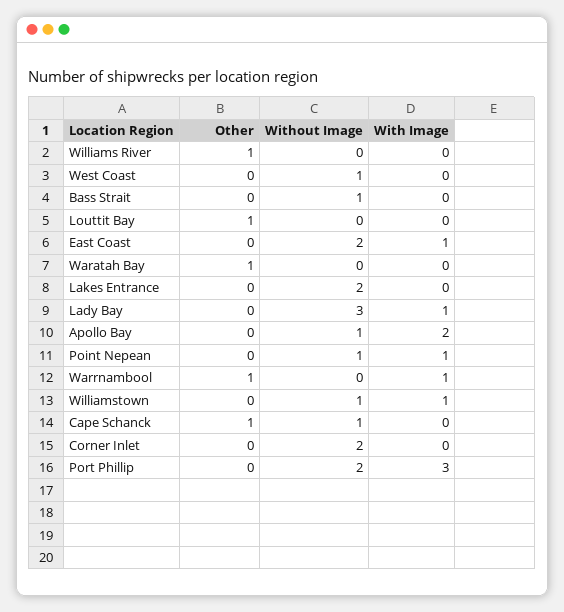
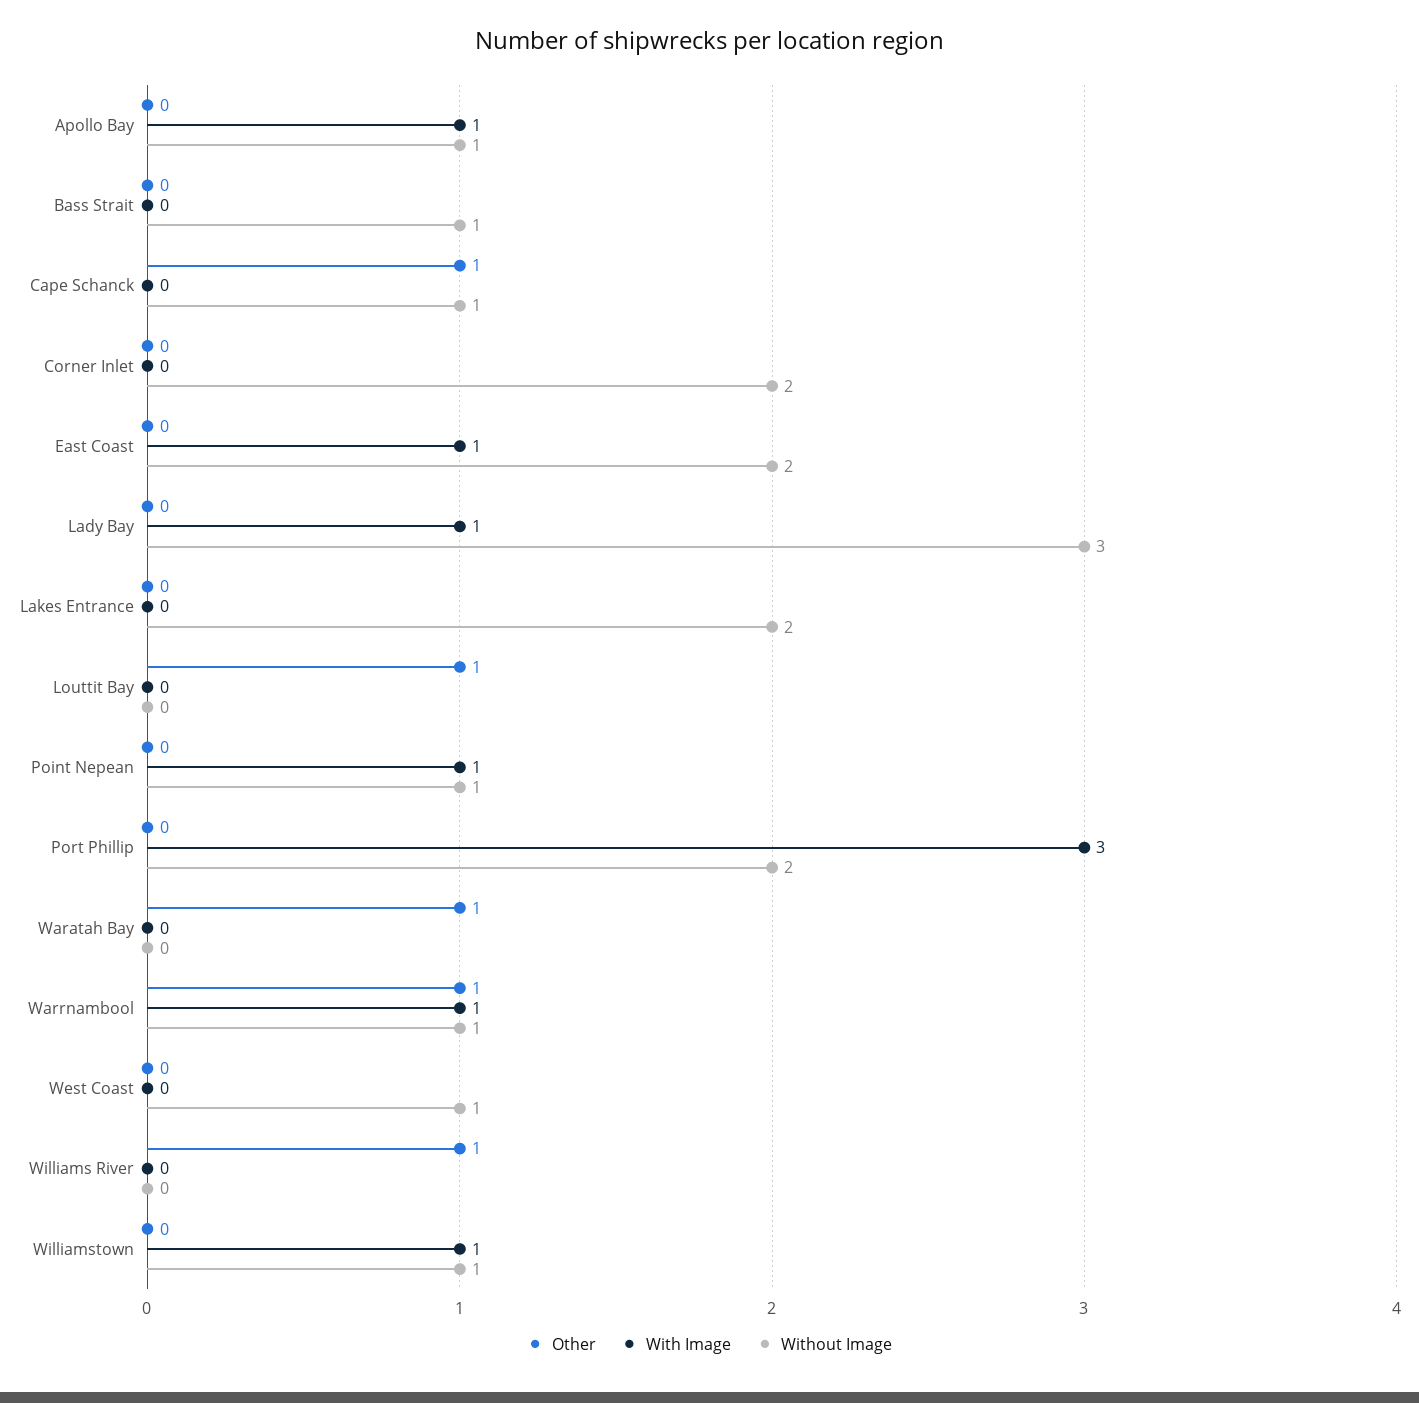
  {
    "Other": {
      "Williams River": 1,
      "West Coast": 0,
      "Bass Strait": 0,
      "Louttit Bay": 1,
      "East Coast": 0,
      "Waratah Bay": 1,
      "Lakes Entrance": 0,
      "Lady Bay": 0,
      "Apollo Bay": 0,
      "Point Nepean": 0,
      "Warrnambool": 1,
      "Williamstown": 0,
      "Cape Schanck": 1,
      "Corner Inlet": 0,
      "Port Phillip": 0
    },
    "Without Image": {
      "Williams River": 0,
      "West Coast": 1,
      "Bass Strait": 1,
      "Louttit Bay": 0,
      "East Coast": 2,
      "Waratah Bay": 0,
      "Lakes Entrance": 2,
      "Lady Bay": 3,
      "Apollo Bay": 1,
      "Point Nepean": 1,
-     "Warrnambool": 0,
+     "Warrnambool": 1,
      "Williamstown": 1,
      "Cape Schanck": 1,
      "Corner Inlet": 2,
      "Port Phillip": 2
    },
    "With Image": {
      "Williams River": 0,
      "West Coast": 0,
      "Bass Strait": 0,
      "Louttit Bay": 0,
      "East Coast": 1,
      "Waratah Bay": 0,
      "Lakes Entrance": 0,
      "Lady Bay": 1,
-     "Apollo Bay": 2,
+     "Apollo Bay": 1,
      "Point Nepean": 1,
      "Warrnambool": 1,
      "Williamstown": 1,
      "Cape Schanck": 0,
      "Corner Inlet": 0,
      "Port Phillip": 3
    }
  }

